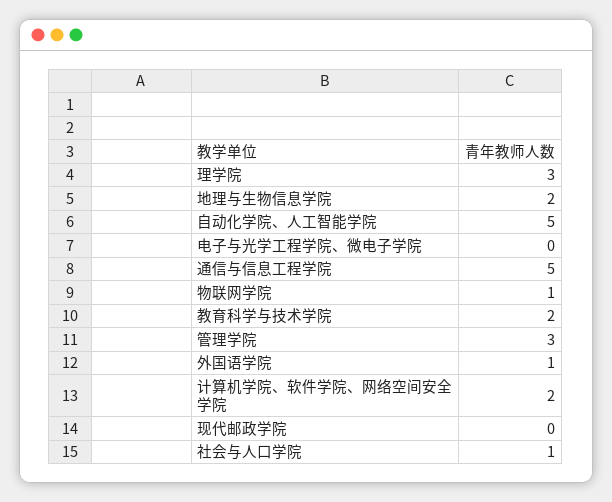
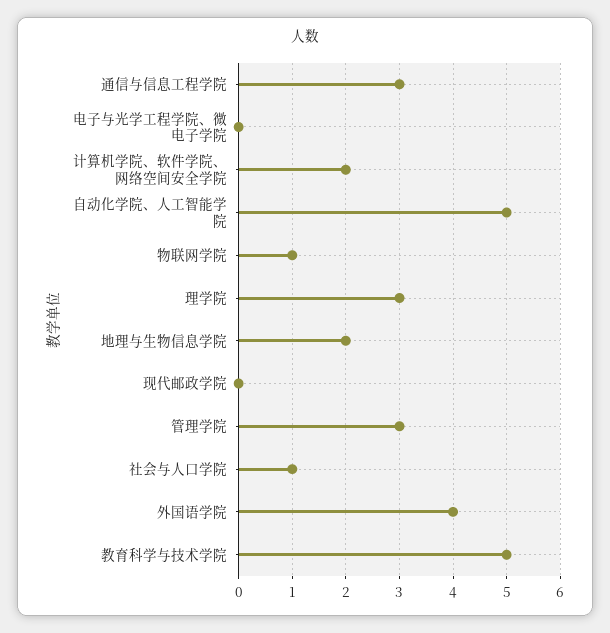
  {
    "理学院": 3,
    "地理与生物信息学院": 2,
    "自动化学院、人工智能学院": 5,
    "电子与光学工程学院、微电子学院": 0,
-   "通信与信息工程学院": 5,
+   "通信与信息工程学院": 3,
    "物联网学院": 1,
-   "教育科学与技术学院": 2,
+   "教育科学与技术学院": 5,
    "管理学院": 3,
-   "外国语学院": 1,
+   "外国语学院": 4,
    "计算机学院、软件学院、网络空间安全学院": 2,
    "现代邮政学院": 0,
    "社会与人口学院": 1
  }

